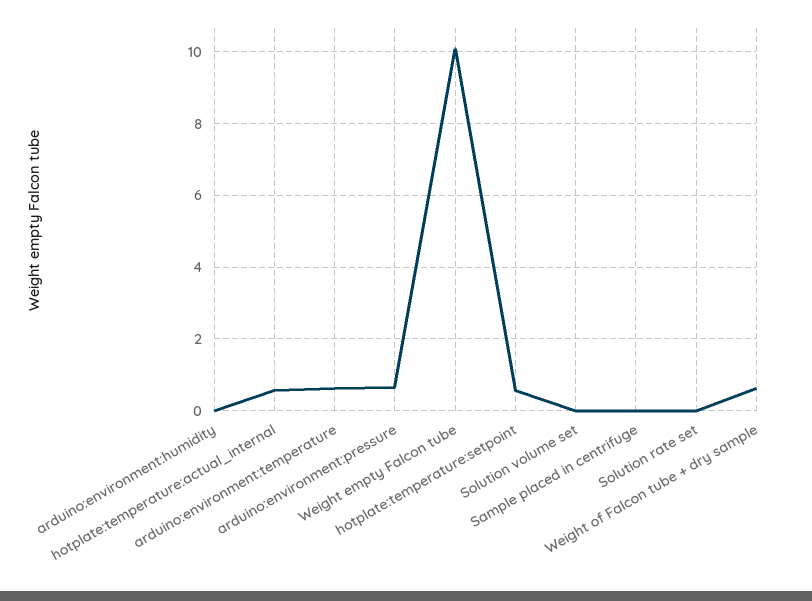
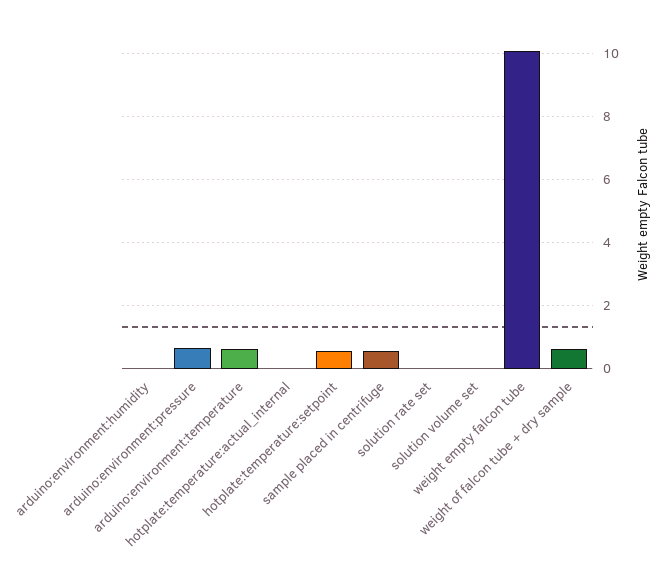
  {
    "arduino:environment:humidity": 0,
-   "hotplate:temperature:actual_internal": 0.6,
+   "hotplate:temperature:actual_internal": 0,
    "arduino:environment:temperature": 0.6,
    "arduino:environment:pressure": 0.6,
    "Weight empty Falcon tube": 10,
    "hotplate:temperature:setpoint": 0.6,
    "Solution volume set": 0,
-   "Sample placed in centrifuge": 0,
+   "Sample placed in centrifuge": 0.6,
    "Solution rate set": 0,
    "Weight of Falcon tube + dry sample": 0.6
  }

